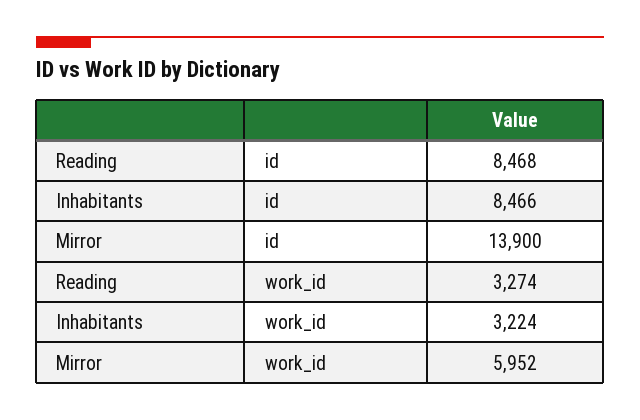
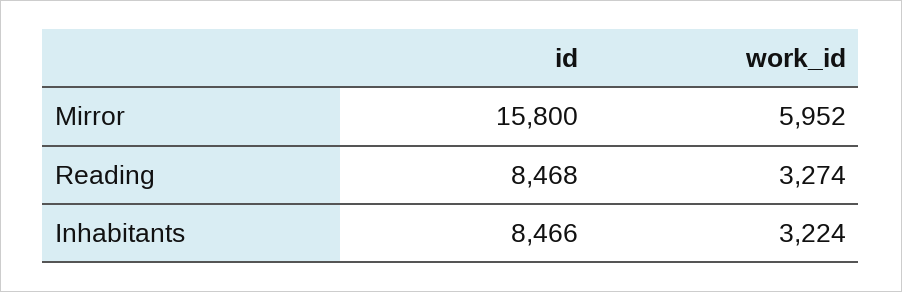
  {
    "Reading": {
      "id": 8468,
      "work_id": 3274
    },
    "Inhabitants": {
      "id": 8466,
      "work_id": 3224
    },
    "Mirror": {
-     "id": 13900,
+     "id": 15800,
      "work_id": 5952
    }
  }

